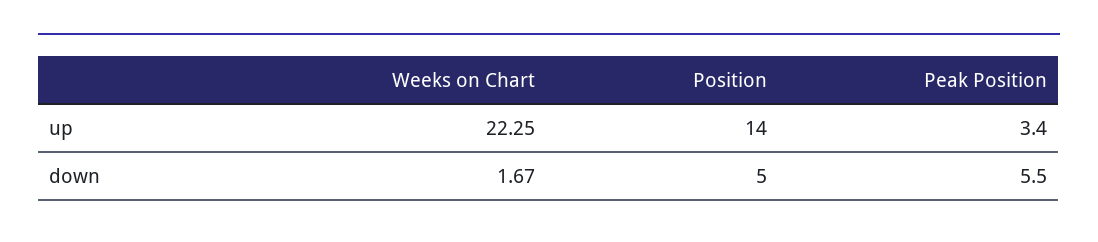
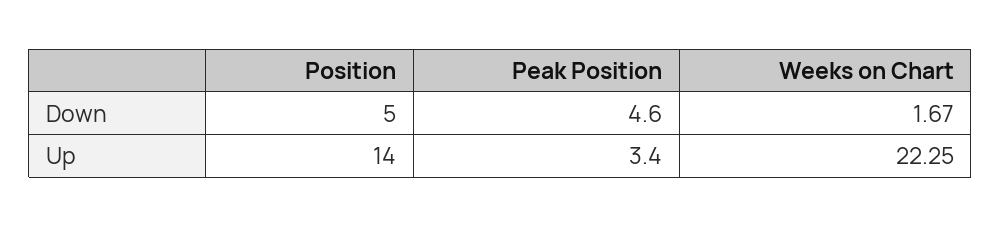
  {
    "Weeks on Chart": {
      "up": 22.25,
      "down": 1.67
    },
    "Position": {
      "up": 14,
      "down": 5
    },
    "Peak Position": {
      "up": 3.4,
-     "down": 5.5
+     "down": 4.6
    }
  }

